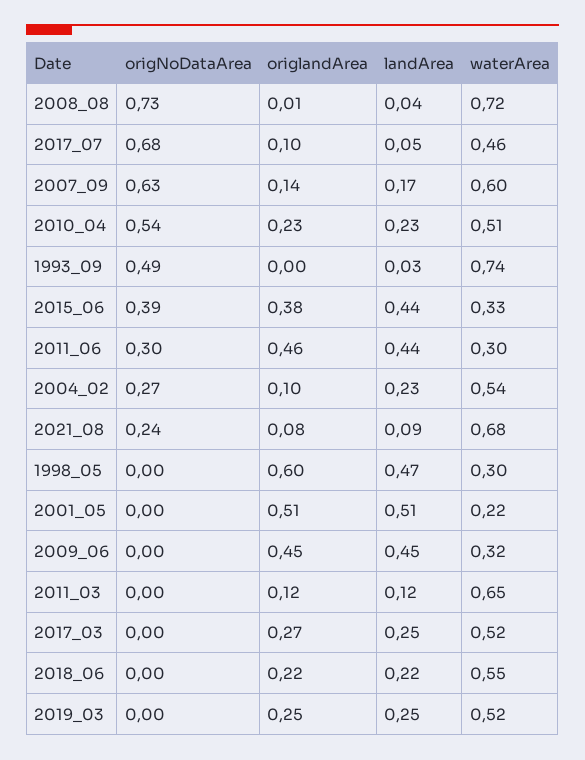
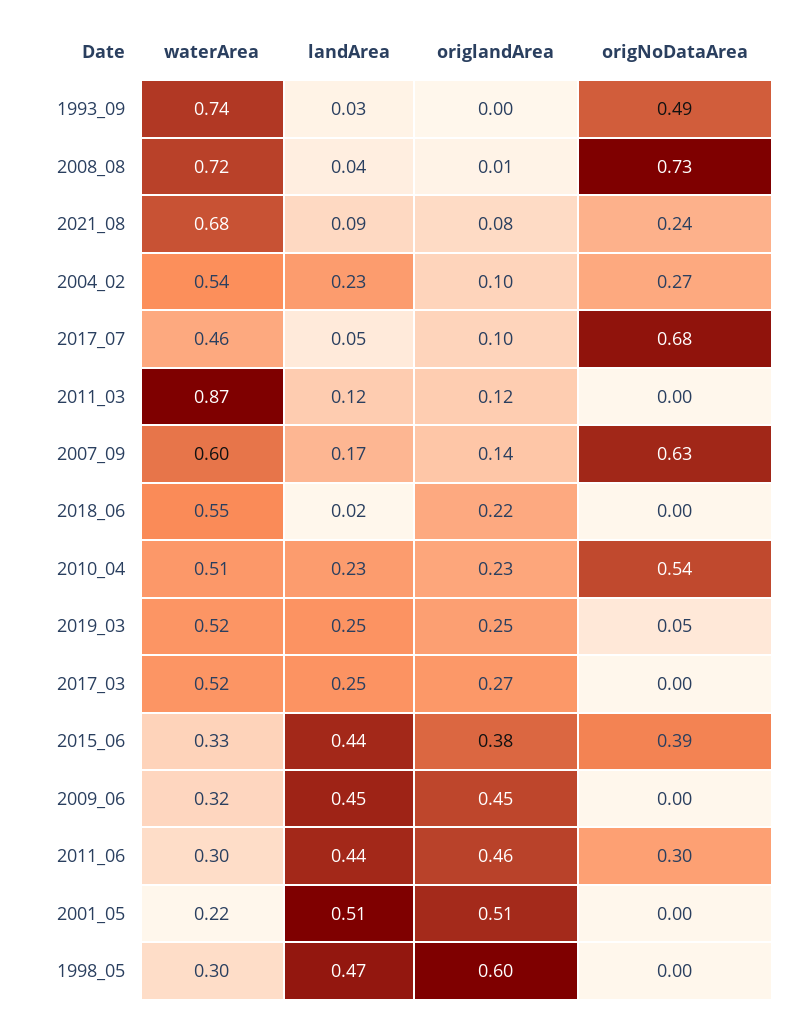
  {
    "origNoDataArea": {
      "2008_08": 0.73,
      "2017_07": 0.68,
      "2007_09": 0.63,
      "2010_04": 0.54,
      "1993_09": 0.49,
      "2015_06": 0.39,
      "2011_06": 0.3,
      "2004_02": 0.27,
      "2021_08": 0.24,
      "1998_05": 0,
      "2001_05": 0,
      "2009_06": 0,
      "2011_03": 0,
      "2017_03": 0,
      "2018_06": 0,
-     "2019_03": 0
+     "2019_03": 0.05
    },
    "origlandArea": {
      "2008_08": 0.01,
      "2017_07": 0.1,
      "2007_09": 0.14,
      "2010_04": 0.23,
      "1993_09": 0,
      "2015_06": 0.38,
      "2011_06": 0.46,
      "2004_02": 0.1,
      "2021_08": 0.08,
      "1998_05": 0.6,
      "2001_05": 0.51,
      "2009_06": 0.45,
      "2011_03": 0.12,
      "2017_03": 0.27,
      "2018_06": 0.22,
      "2019_03": 0.25
    },
    "landArea": {
      "2008_08": 0.04,
      "2017_07": 0.05,
      "2007_09": 0.17,
      "2010_04": 0.23,
      "1993_09": 0.03,
      "2015_06": 0.44,
      "2011_06": 0.44,
      "2004_02": 0.23,
      "2021_08": 0.09,
      "1998_05": 0.47,
      "2001_05": 0.51,
      "2009_06": 0.45,
      "2011_03": 0.12,
      "2017_03": 0.25,
-     "2018_06": 0.22,
+     "2018_06": 0.02,
      "2019_03": 0.25
    },
    "waterArea": {
      "2008_08": 0.72,
      "2017_07": 0.46,
      "2007_09": 0.6,
      "2010_04": 0.51,
      "1993_09": 0.74,
      "2015_06": 0.33,
      "2011_06": 0.3,
      "2004_02": 0.54,
      "2021_08": 0.68,
      "1998_05": 0.3,
      "2001_05": 0.22,
      "2009_06": 0.32,
-     "2011_03": 0.65,
+     "2011_03": 0.87,
      "2017_03": 0.52,
      "2018_06": 0.55,
      "2019_03": 0.52
    }
  }

